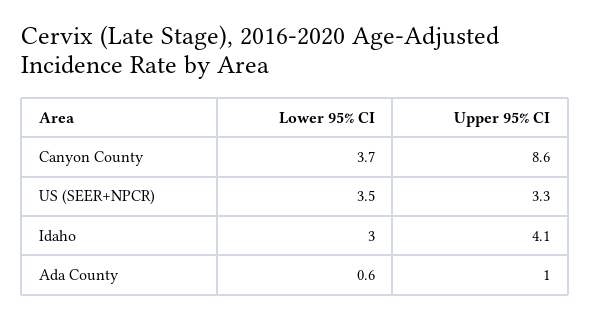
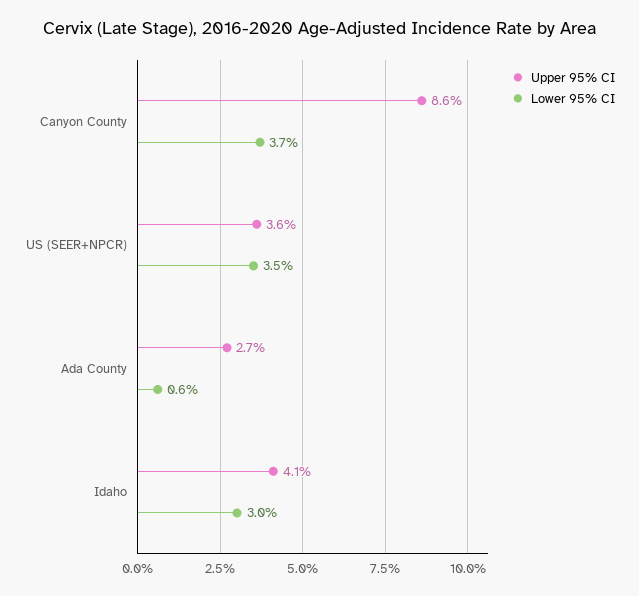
  {
    "Lower 95% CI": {
      "Canyon County": 3.7,
      "US (SEER+NPCR)": 3.5,
      "Idaho": 3,
      "Ada County": 0.6
    },
    "Upper 95% CI": {
      "Canyon County": 8.6,
-     "US (SEER+NPCR)": 3.3,
+     "US (SEER+NPCR)": 3.6,
      "Idaho": 4.1,
-     "Ada County": 1
+     "Ada County": 2.7
    }
  }

